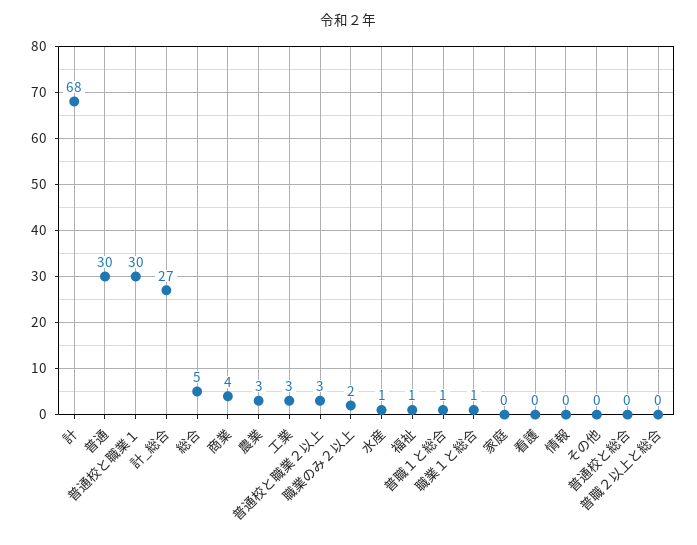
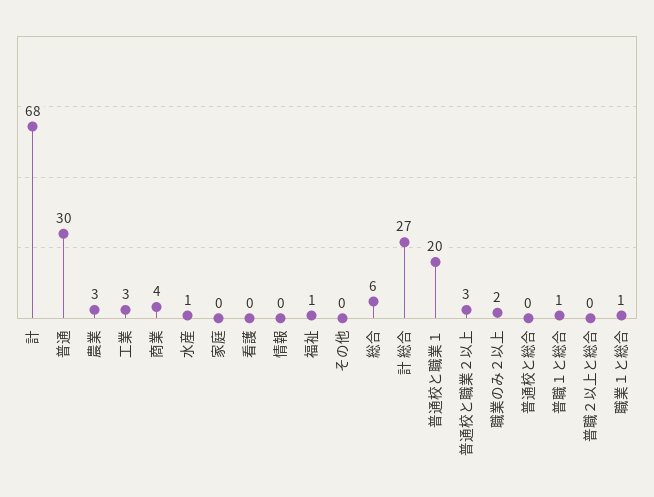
  {
    "計": 68,
    "普通": 30,
-   "普通校と職業１": 30,
+   "普通校と職業１": 20,
    "計_総合": 27,
-   "総合": 5,
+   "総合": 6,
    "商業": 4,
    "農業": 3,
    "工業": 3,
    "普通校と職業２以上": 3,
    "職業のみ２以上": 2,
    "水産": 1,
    "福祉": 1,
    "普職１と総合": 1,
    "職業１と総合": 1,
    "家庭": 0,
    "看護": 0,
    "情報": 0,
    "その他": 0,
    "普通校と総合": 0,
    "普職２以上と総合": 0
  }

